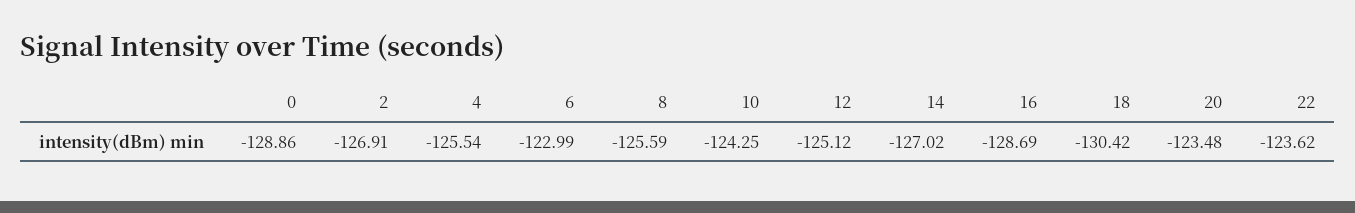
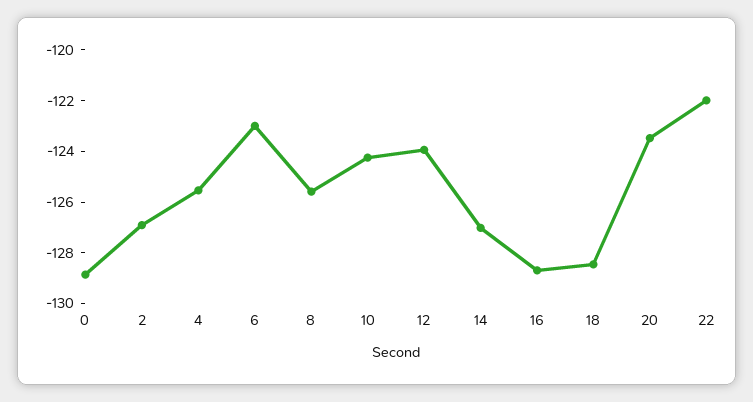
  {
    "0": -128.86,
    "2": -126.91,
    "4": -125.54,
    "6": -122.99,
    "8": -125.59,
    "10": -124.25,
-   "12": -125.12,
+   "12": -124,
    "14": -127.02,
    "16": -128.69,
-   "18": -130.42,
+   "18": -128.5,
    "20": -123.48,
-   "22": -123.62
+   "22": -122
  }

